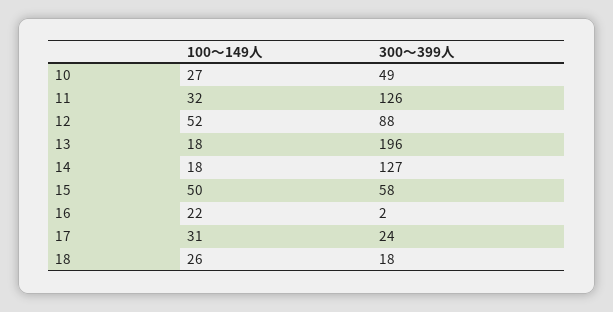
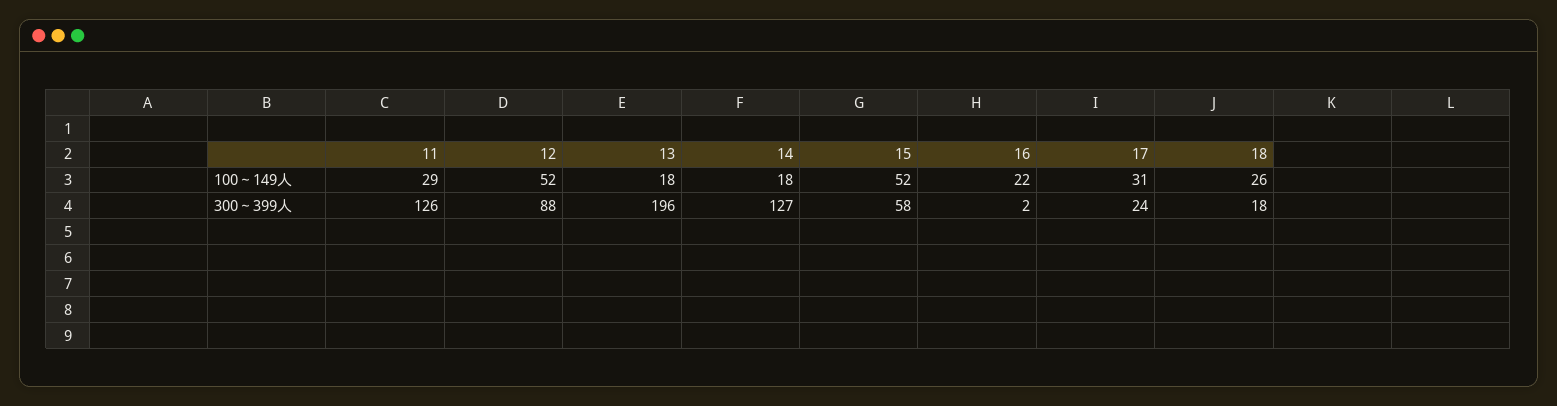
  {
    "100～149人": {
-     "10": 27,
-     "11": 32,
+     "11": 29,
      "12": 52,
      "13": 18,
      "14": 18,
-     "15": 50,
+     "15": 52,
      "16": 22,
      "17": 31,
      "18": 26
    },
    "300～399人": {
-     "10": 49,
      "11": 126,
      "12": 88,
      "13": 196,
      "14": 127,
      "15": 58,
      "16": 2,
      "17": 24,
      "18": 18
    }
  }

